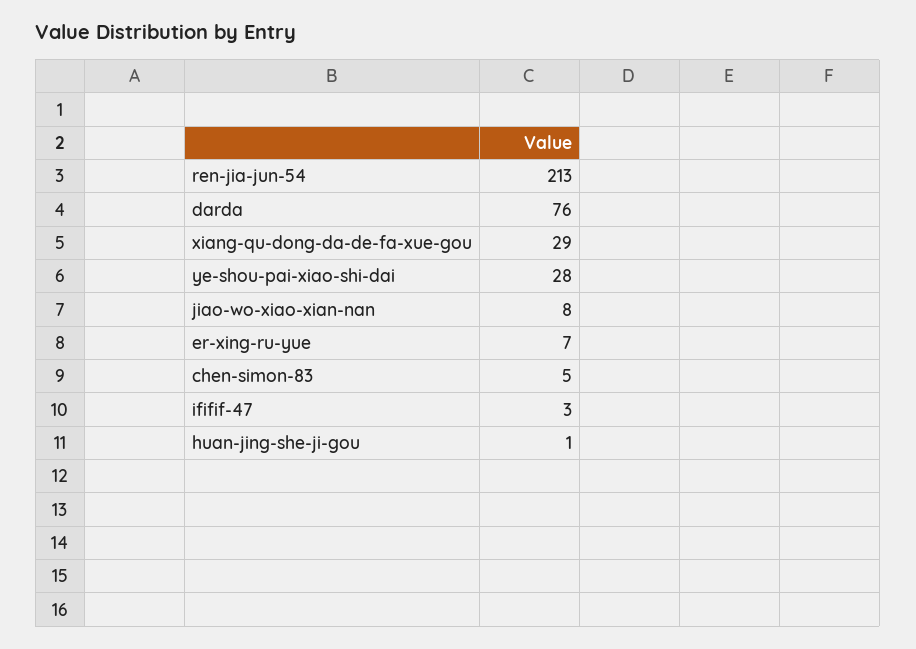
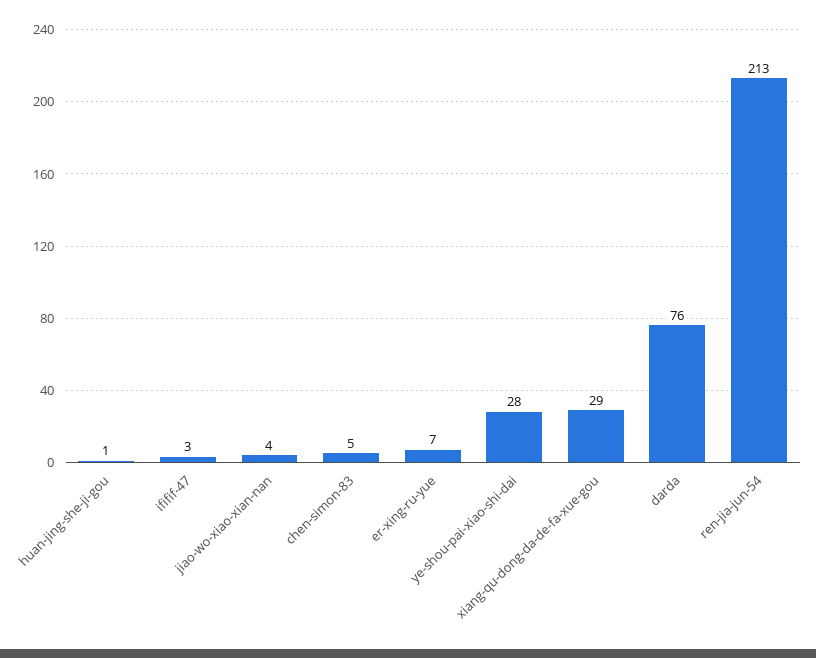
  {
    "ren-jia-jun-54": 213,
    "darda": 76,
    "xiang-qu-dong-da-de-fa-xue-gou": 29,
    "ye-shou-pai-xiao-shi-dai": 28,
-   "jiao-wo-xiao-xian-nan": 8,
+   "jiao-wo-xiao-xian-nan": 4,
    "er-xing-ru-yue": 7,
    "chen-simon-83": 5,
    "ififif-47": 3,
    "huan-jing-she-ji-gou": 1
  }

